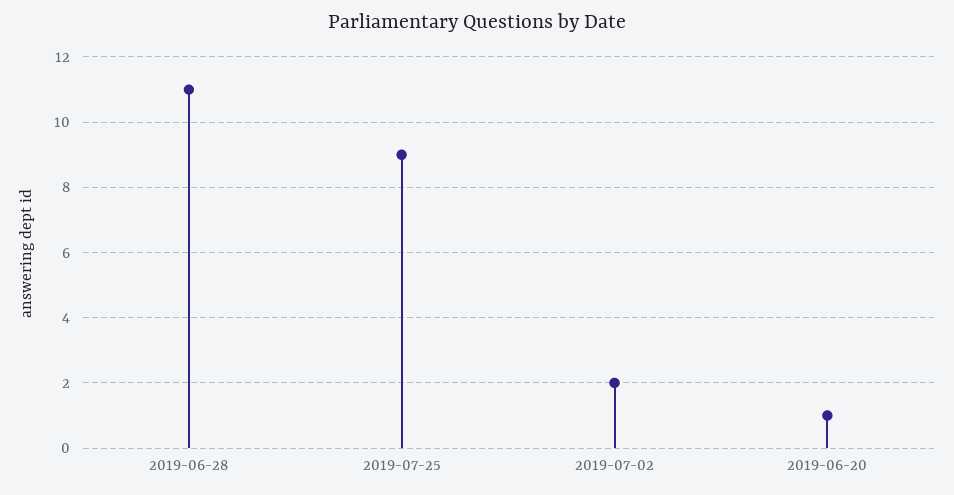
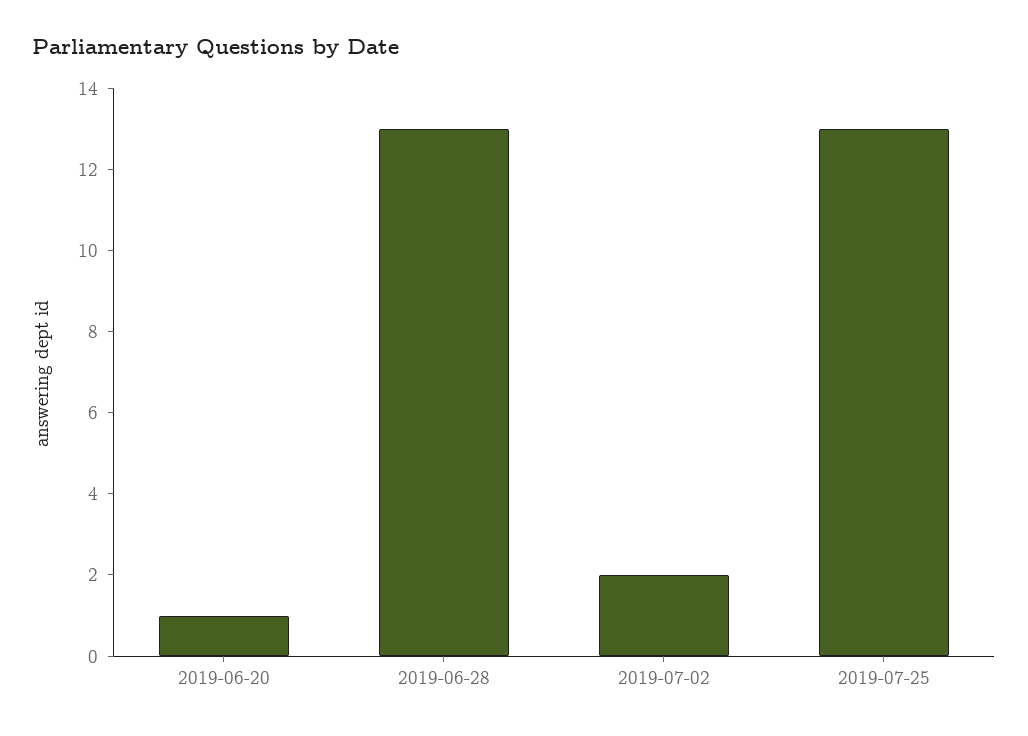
  {
-   "2019-06-28": 11,
+   "2019-06-28": 13,
-   "2019-07-25": 9,
+   "2019-07-25": 13,
    "2019-07-02": 2,
    "2019-06-20": 1
  }

